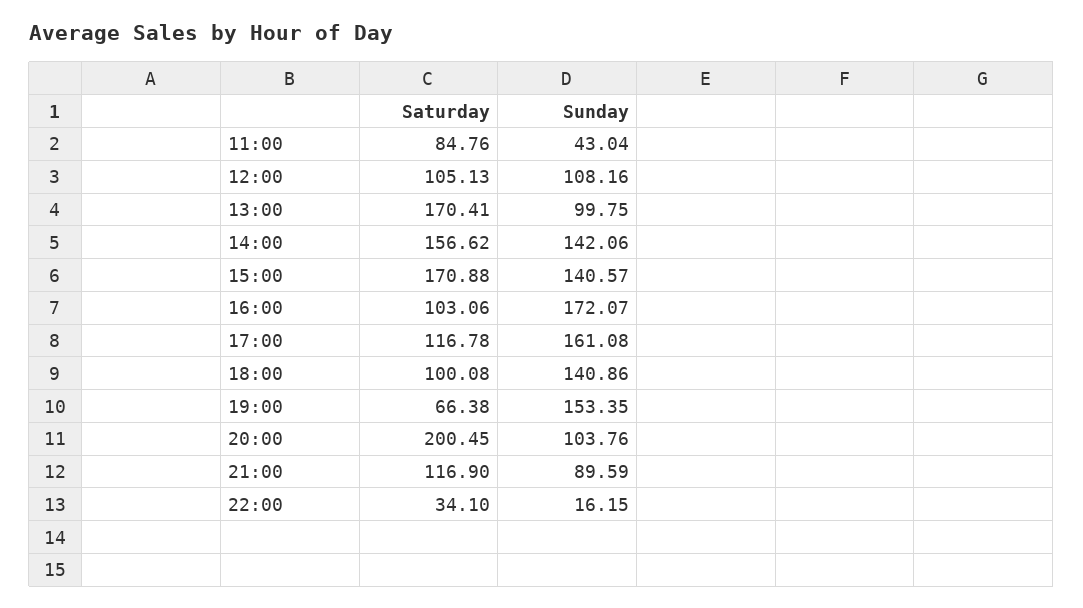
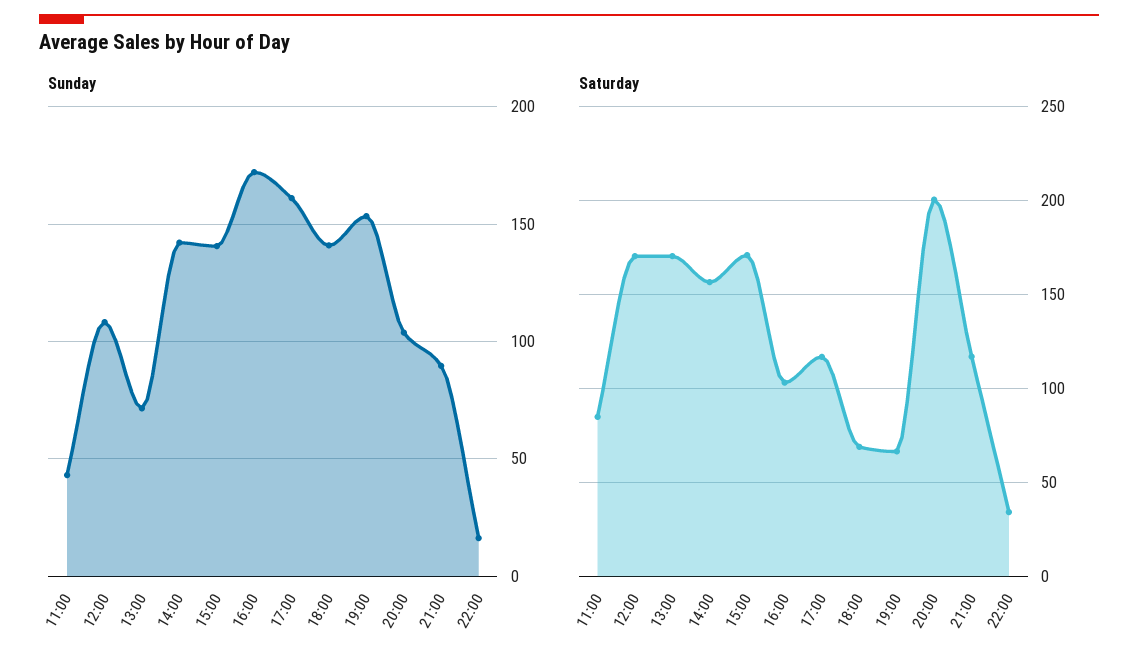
  {
    "Saturday": {
      "11:00": 84.76,
-     "12:00": 105.13,
+     "12:00": 170,
      "13:00": 170.41,
      "14:00": 156.62,
      "15:00": 170.88,
      "16:00": 103.06,
      "17:00": 116.78,
-     "18:00": 100.08,
+     "18:00": 70,
      "19:00": 66.38,
      "20:00": 200.45,
      "21:00": 116.9,
      "22:00": 34.1
    },
    "Sunday": {
      "11:00": 43.04,
      "12:00": 108.16,
-     "13:00": 99.75,
+     "13:00": 70,
      "14:00": 142.06,
      "15:00": 140.57,
      "16:00": 172.07,
      "17:00": 161.08,
      "18:00": 140.86,
      "19:00": 153.35,
      "20:00": 103.76,
      "21:00": 89.59,
      "22:00": 16.15
    }
  }

